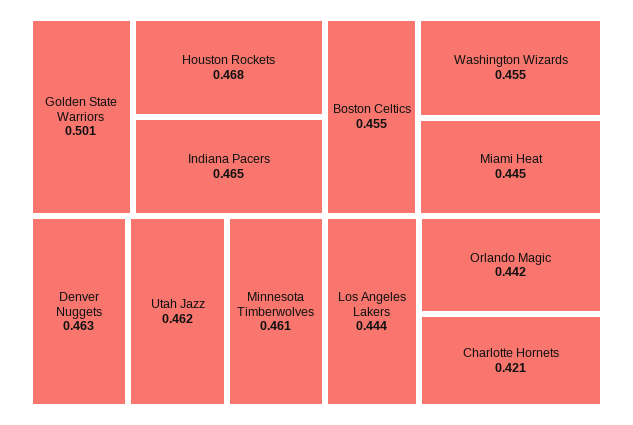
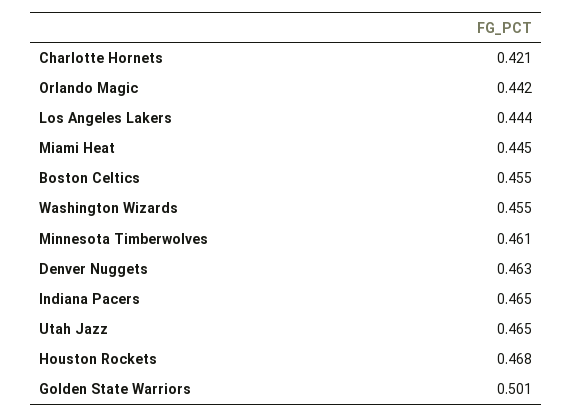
  {
    "Golden State Warriors": 0.501,
    "Houston Rockets": 0.468,
    "Indiana Pacers": 0.465,
    "Denver Nuggets": 0.463,
-   "Utah Jazz": 0.462,
+   "Utah Jazz": 0.465,
    "Minnesota Timberwolves": 0.461,
    "Boston Celtics": 0.455,
    "Washington Wizards": 0.455,
    "Miami Heat": 0.445,
    "Los Angeles Lakers": 0.444,
    "Orlando Magic": 0.442,
    "Charlotte Hornets": 0.421
  }

